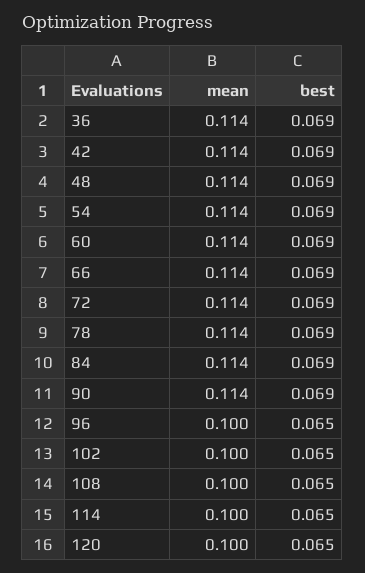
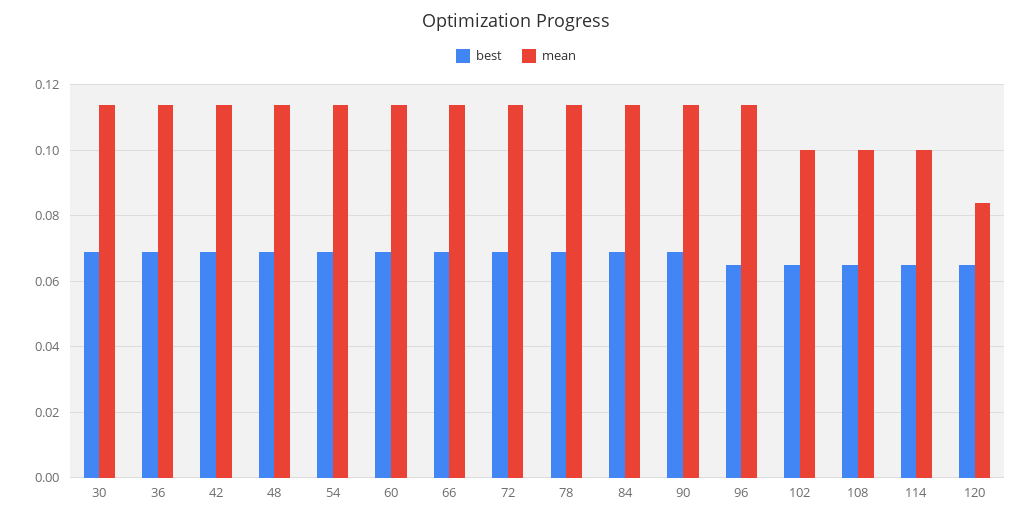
  {
    "mean": {
      "36": 0.114,
      "42": 0.114,
      "48": 0.114,
      "54": 0.114,
      "60": 0.114,
      "66": 0.114,
      "72": 0.114,
      "78": 0.114,
      "84": 0.114,
      "90": 0.114,
-     "96": 0.1,
+     "96": 0.115,
      "102": 0.1,
      "108": 0.1,
      "114": 0.1,
-     "120": 0.1
+     "120": 0.085,
+     "30": 0.115
    },
    "best": {
      "36": 0.069,
      "42": 0.069,
      "48": 0.069,
      "54": 0.069,
      "60": 0.069,
      "66": 0.069,
      "72": 0.069,
      "78": 0.069,
      "84": 0.069,
      "90": 0.069,
      "96": 0.065,
      "102": 0.065,
      "108": 0.065,
      "114": 0.065,
-     "120": 0.065
+     "120": 0.065,
+     "30": 0.07
    }
  }

